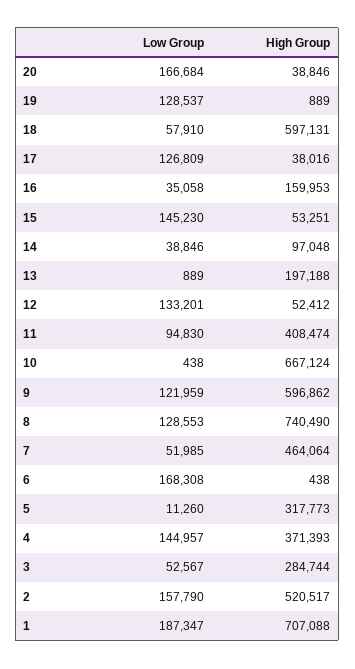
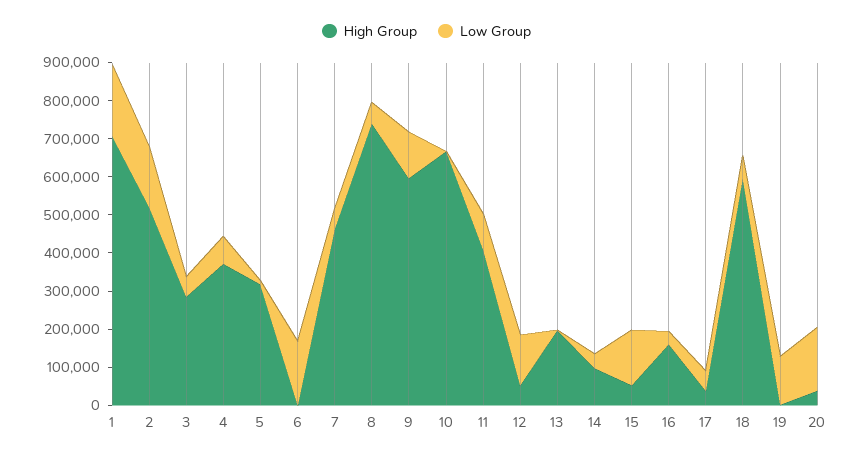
  {
    "Low Group": {
      "20": 166684,
      "19": 128537,
      "18": 57910,
-     "17": 126809,
+     "17": 50000,
      "16": 35058,
      "15": 145230,
      "14": 38846,
      "13": 889,
      "12": 133201,
      "11": 94830,
      "10": 438,
      "9": 121959,
-     "8": 128553,
+     "8": 50000,
      "7": 51985,
      "6": 168308,
      "5": 11260,
-     "4": 144957,
+     "4": 75000,
      "3": 52567,
      "2": 157790,
      "1": 187347
    },
    "High Group": {
      "20": 38846,
      "19": 889,
      "18": 597131,
      "17": 38016,
      "16": 159953,
      "15": 53251,
      "14": 97048,
      "13": 197188,
      "12": 52412,
      "11": 408474,
      "10": 667124,
      "9": 596862,
      "8": 740490,
      "7": 464064,
      "6": 438,
      "5": 317773,
      "4": 371393,
      "3": 284744,
      "2": 520517,
      "1": 707088
    }
  }

